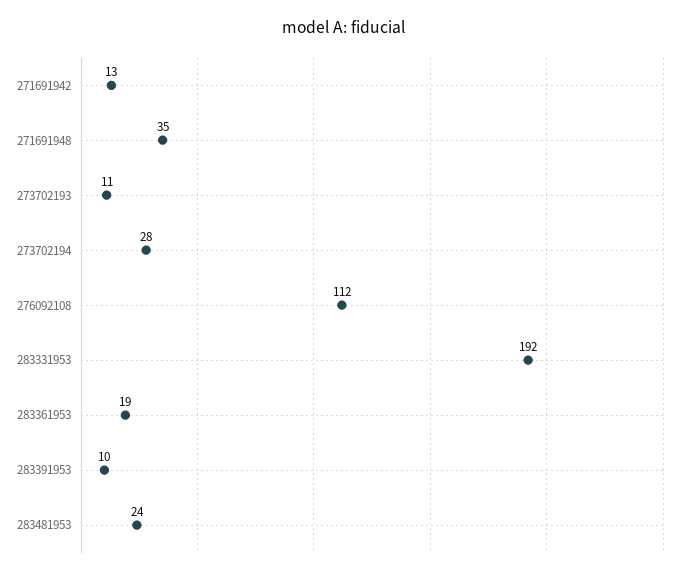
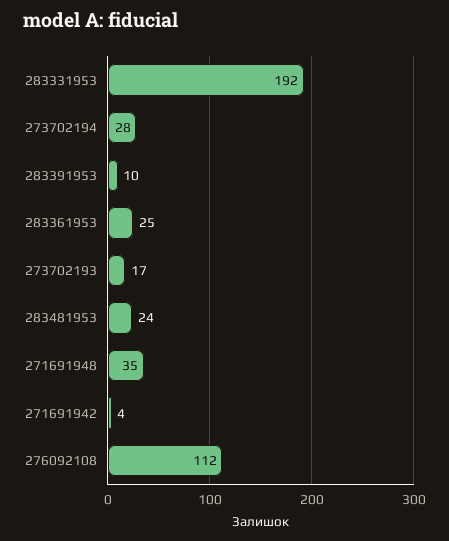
  {
-   "271691942": 13,
+   "271691942": 4,
    "271691948": 35,
-   "273702193": 11,
+   "273702193": 17,
    "273702194": 28,
    "276092108": 112,
    "283331953": 192,
-   "283361953": 19,
+   "283361953": 25,
    "283391953": 10,
    "283481953": 24
  }

